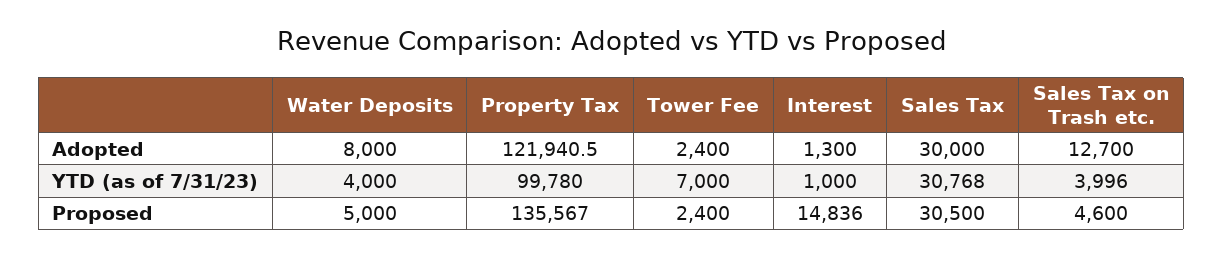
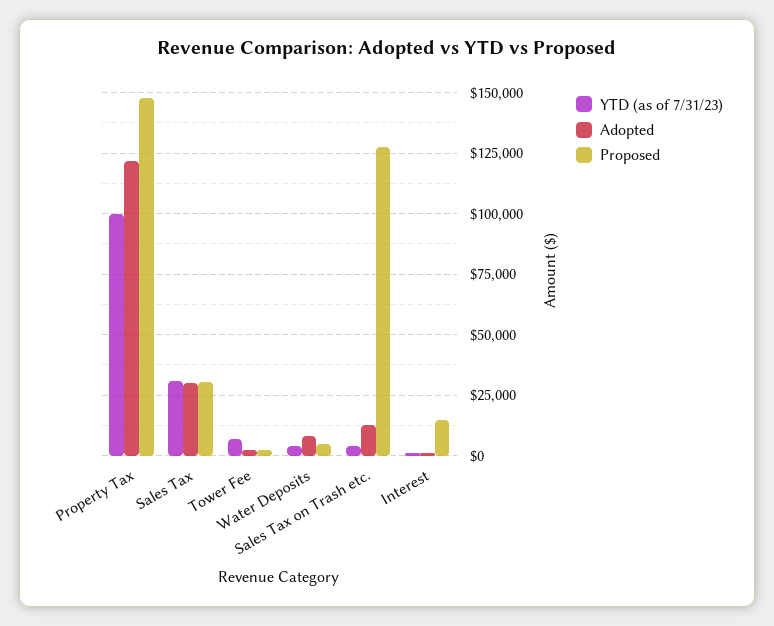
  {
    "Adopted": {
      "Water Deposits": 8000,
      "Property Tax": 121940.5,
      "Tower Fee": 2400,
      "Interest": 1300,
      "Sales Tax": 30000,
      "Sales Tax on Trash etc.": 12700
    },
    "YTD (as of 7/31/23)": {
      "Water Deposits": 4000,
      "Property Tax": 99780,
      "Tower Fee": 7000,
      "Interest": 1000,
      "Sales Tax": 30768,
      "Sales Tax on Trash etc.": 3996
    },
    "Proposed": {
      "Water Deposits": 5000,
-     "Property Tax": 135567,
+     "Property Tax": 147500,
      "Tower Fee": 2400,
      "Interest": 14836,
      "Sales Tax": 30500,
-     "Sales Tax on Trash etc.": 4600
+     "Sales Tax on Trash etc.": 127500
    }
  }

